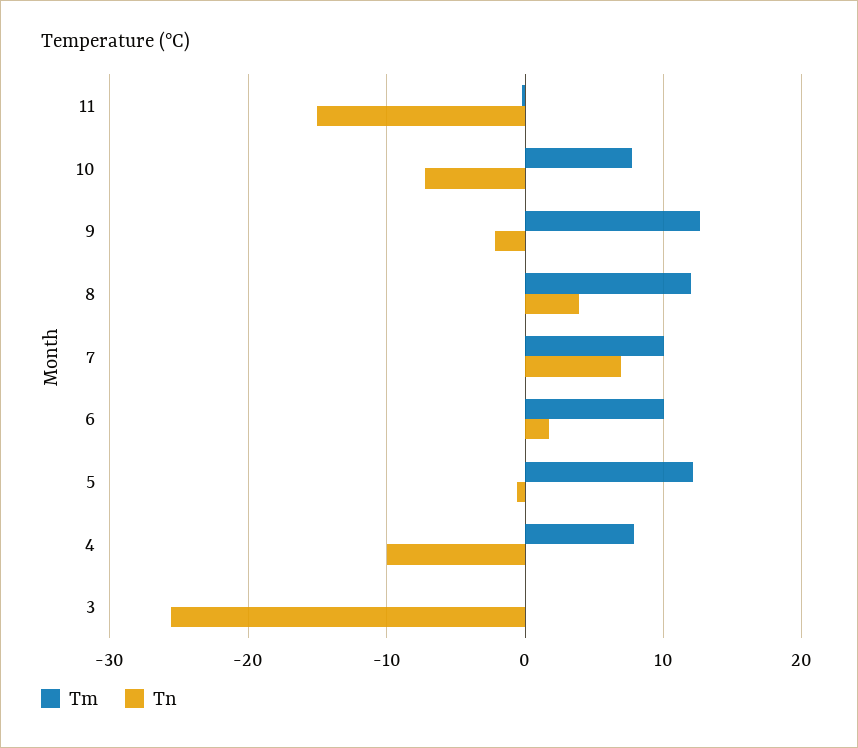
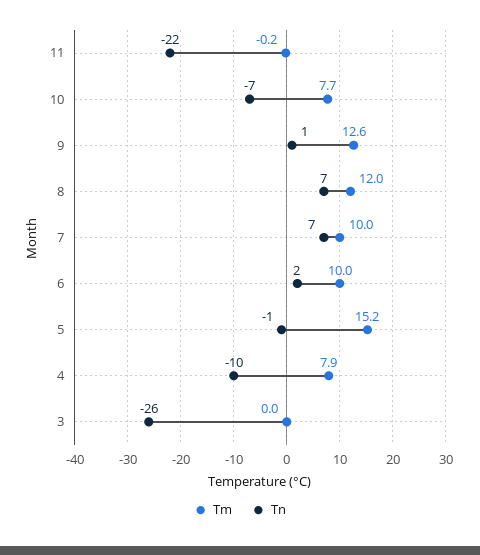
  {
    "Tm": {
      "11": -0.2,
      "10": 7.7,
      "9": 12.6,
      "8": 12,
      "7": 10,
      "6": 10,
-     "5": 12,
+     "5": 15.2,
      "4": 7.9,
      "3": 0
    },
    "Tn": {
-     "11": -15,
+     "11": -22,
      "10": -7,
-     "9": -2,
+     "9": 1,
-     "8": 4,
+     "8": 7,
      "7": 7,
      "6": 2,
      "5": -1,
      "4": -10,
      "3": -26
    }
  }

